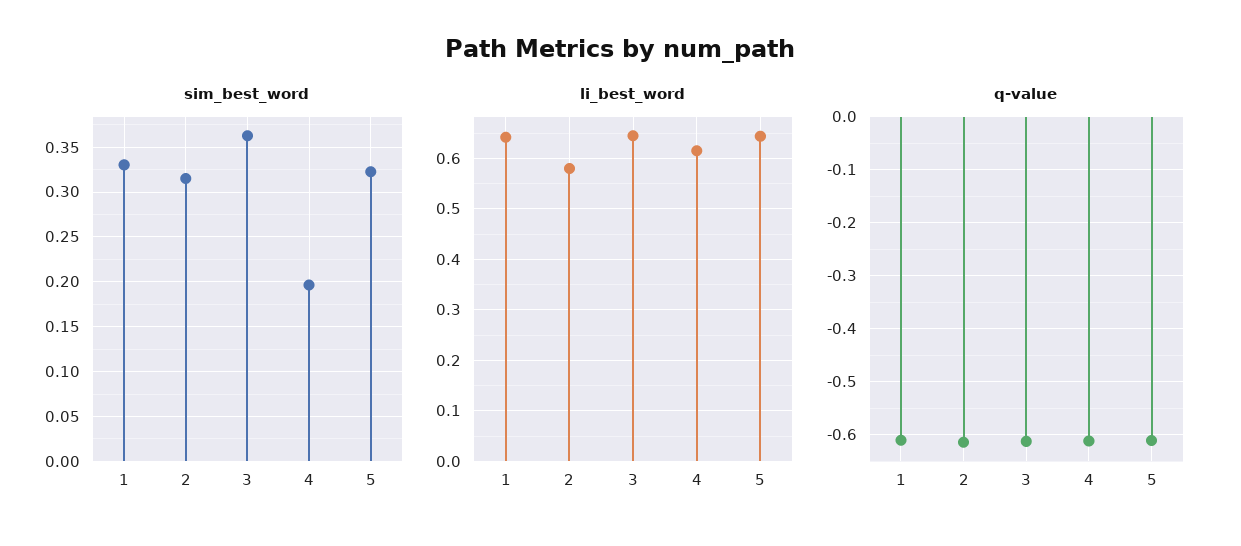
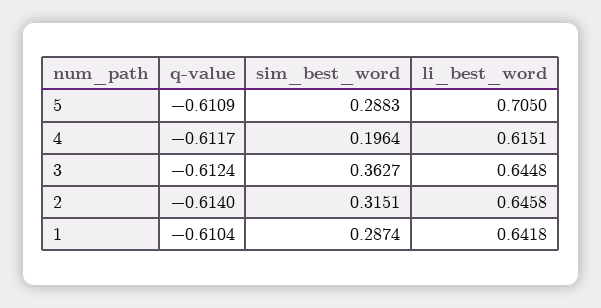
  {
    "sim_best_word": {
-     "1": 0.33,
+     "1": 0.2874,
      "2": 0.3151,
      "3": 0.3627,
      "4": 0.1964,
-     "5": 0.32
+     "5": 0.2883
    },
    "li_best_word": {
      "1": 0.6418,
-     "2": 0.58,
+     "2": 0.6458,
      "3": 0.6448,
      "4": 0.6151,
-     "5": 0.64
+     "5": 0.705
    },
    "q-value": {
      "1": -0.6104,
      "2": -0.614,
      "3": -0.6124,
      "4": -0.6117,
      "5": -0.6109
    }
  }

